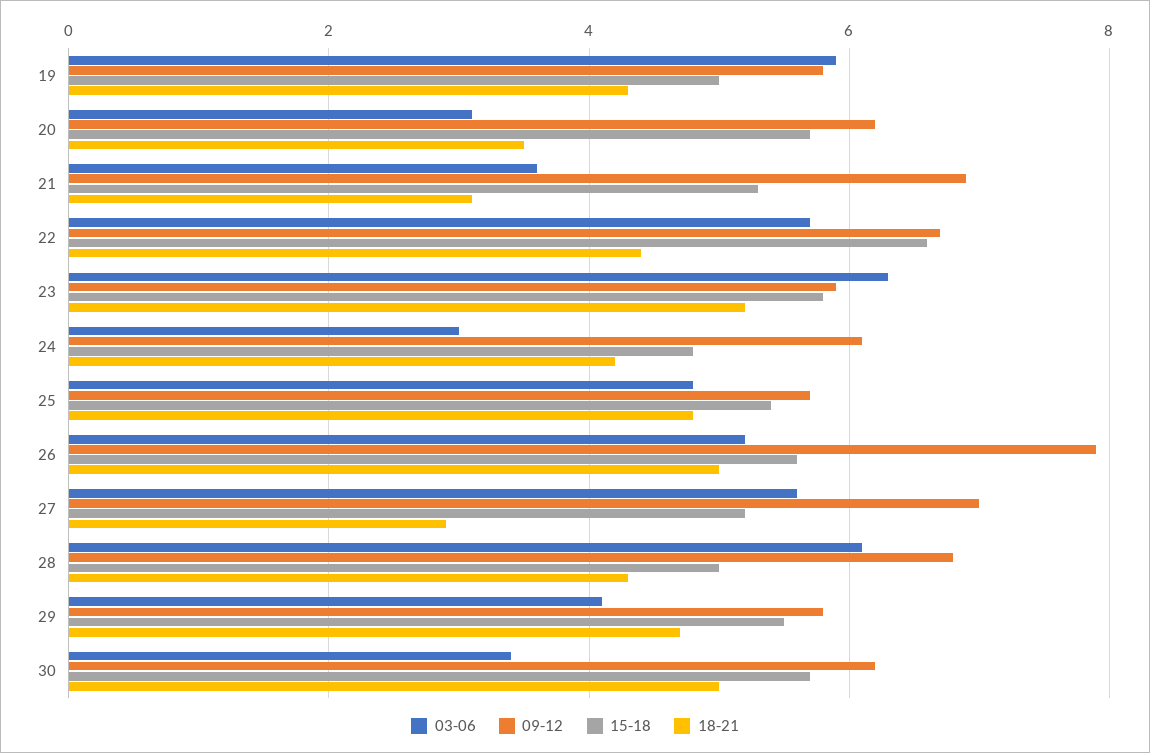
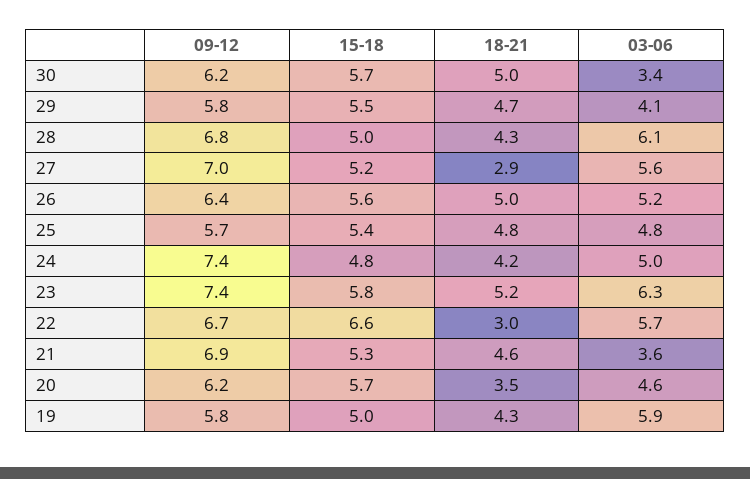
  {
    "03-06": {
      "19": 5.9,
-     "20": 3,
+     "20": 4.6,
      "21": 3.6,
      "22": 5.7,
      "23": 6.3,
-     "24": 3,
+     "24": 5,
      "25": 4.8,
      "26": 5.2,
      "27": 5.6,
      "28": 6.1,
      "29": 4.1,
      "30": 3.4
    },
    "09-12": {
      "19": 5.8,
      "20": 6.2,
      "21": 6.9,
      "22": 6.7,
-     "23": 6,
+     "23": 7.4,
-     "24": 6,
+     "24": 7.4,
      "25": 5.7,
-     "26": 8,
+     "26": 6.4,
      "27": 7,
      "28": 6.8,
      "29": 5.8,
      "30": 6.2
    },
    "15-18": {
      "19": 5,
      "20": 5.7,
      "21": 5.3,
      "22": 6.6,
      "23": 5.8,
      "24": 4.8,
      "25": 5.4,
      "26": 5.6,
      "27": 5.2,
      "28": 5,
      "29": 5.5,
      "30": 5.7
    },
    "18-21": {
      "19": 4.3,
      "20": 3.5,
-     "21": 3,
+     "21": 4.6,
-     "22": 4.5,
+     "22": 3,
      "23": 5.2,
      "24": 4.2,
      "25": 4.8,
      "26": 5,
      "27": 2.9,
      "28": 4.3,
      "29": 4.7,
      "30": 5
    }
  }

